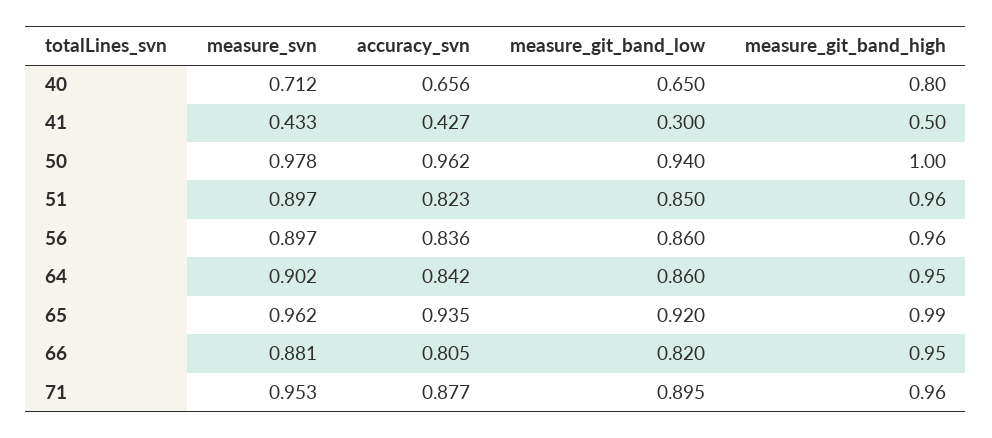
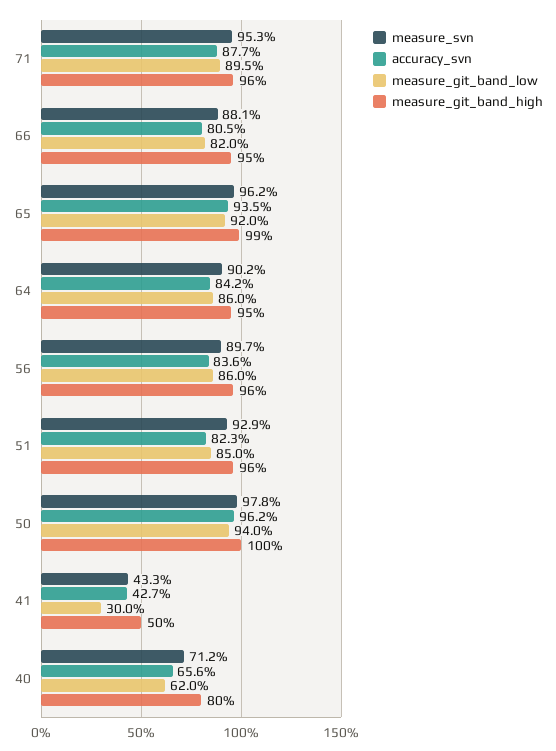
  {
    "measure_svn": {
      "40": 0.712,
      "41": 0.433,
      "50": 0.978,
-     "51": 0.897,
+     "51": 0.929,
      "56": 0.897,
      "64": 0.902,
      "65": 0.962,
      "66": 0.881,
      "71": 0.953
    },
    "accuracy_svn": {
      "40": 0.656,
      "41": 0.427,
      "50": 0.962,
      "51": 0.823,
      "56": 0.836,
      "64": 0.842,
      "65": 0.935,
      "66": 0.805,
      "71": 0.877
    },
    "measure_git_band_low": {
-     "40": 0.65,
+     "40": 0.62,
      "41": 0.3,
      "50": 0.94,
      "51": 0.85,
      "56": 0.86,
      "64": 0.86,
      "65": 0.92,
      "66": 0.82,
      "71": 0.895
    },
    "measure_git_band_high": {
      "40": 0.8,
      "41": 0.5,
      "50": 1,
      "51": 0.96,
      "56": 0.96,
      "64": 0.95,
      "65": 0.99,
      "66": 0.95,
      "71": 0.96
    }
  }

